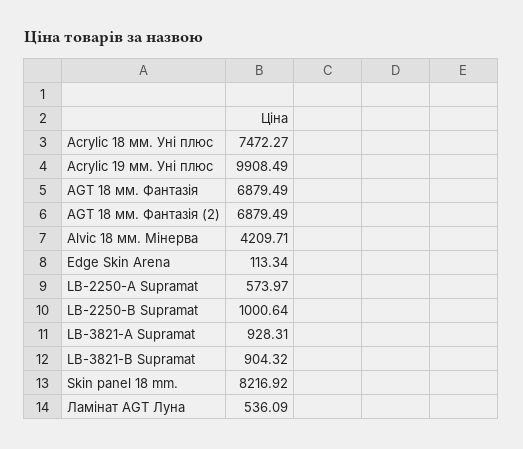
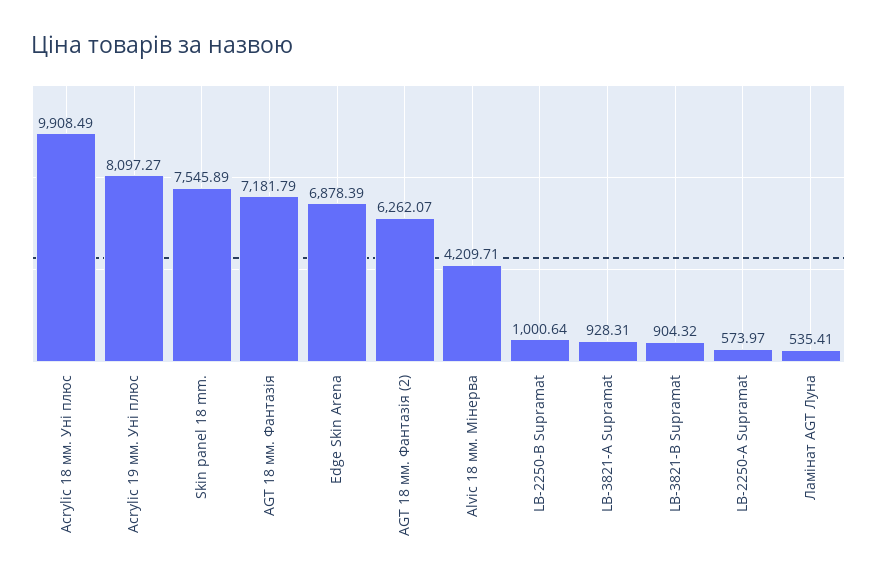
  {
-   "Acrylic 18 мм. Уні плюс": 7472.27,
+   "Acrylic 18 мм. Уні плюс": 9908.49,
-   "Acrylic 19 мм. Уні плюс": 9908.49,
+   "Acrylic 19 мм. Уні плюс": 8097.27,
-   "AGT 18 мм. Фантазія": 6879.49,
+   "AGT 18 мм. Фантазія": 7181.79,
-   "AGT 18 мм. Фантазія (2)": 6879.49,
+   "AGT 18 мм. Фантазія (2)": 6262.07,
    "Alvic 18 мм. Мінерва": 4209.71,
-   "Edge Skin Arena": 113.34,
+   "Edge Skin Arena": 6878.39,
    "LB-2250-А Supramat": 573.97,
    "LB-2250-В Supramat": 1000.64,
    "LB-3821-А Supramat": 928.31,
    "LB-3821-В Supramat": 904.32,
-   "Skin panel 18 mm.": 8216.92,
+   "Skin panel 18 mm.": 7545.89,
-   "Ламінат AGT Луна": 536.09
+   "Ламінат AGT Луна": 535.41
  }

